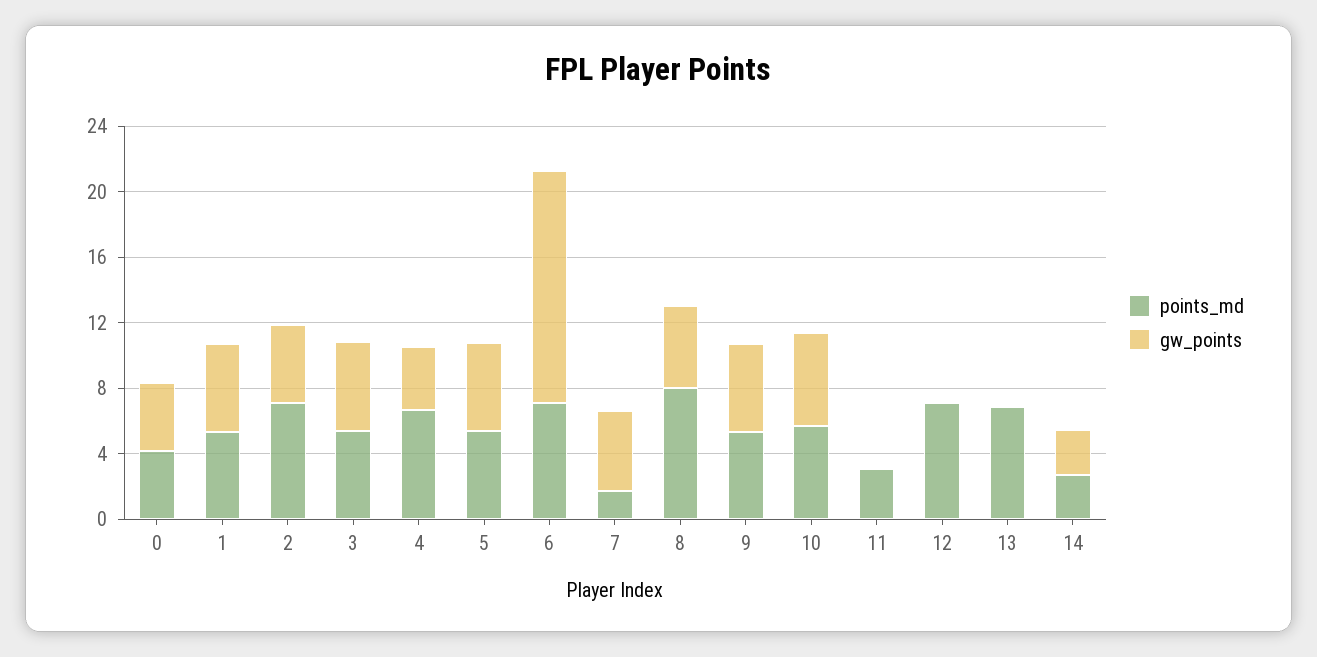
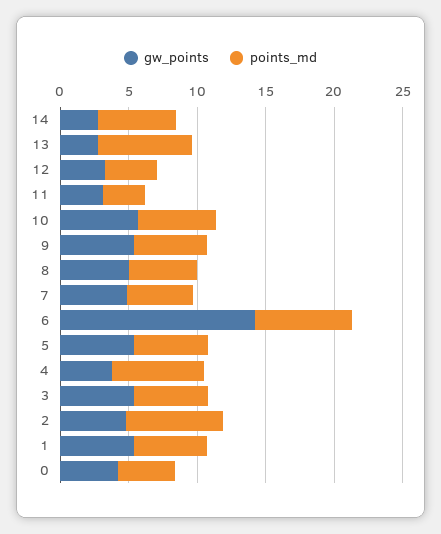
  {
    "points_md": {
      "0": 4,
      "1": 5,
      "2": 7,
      "3": 5,
      "4": 7,
      "5": 5,
      "6": 7,
-     "7": 2,
+     "7": 5,
-     "8": 8,
+     "8": 5,
      "9": 5,
      "10": 6,
      "11": 3,
-     "12": 7,
+     "12": 4,
      "13": 7,
-     "14": 3
+     "14": 6
    },
    "gw_points": {
      "0": 4,
      "1": 5,
      "2": 5,
      "3": 5,
      "4": 4,
      "5": 5,
      "6": 14,
      "7": 5,
      "8": 5,
      "9": 5,
      "10": 6,
-     "11": 0,
+     "11": 3,
-     "12": 0,
+     "12": 3,
-     "13": 0,
+     "13": 3,
      "14": 3
    }
  }

